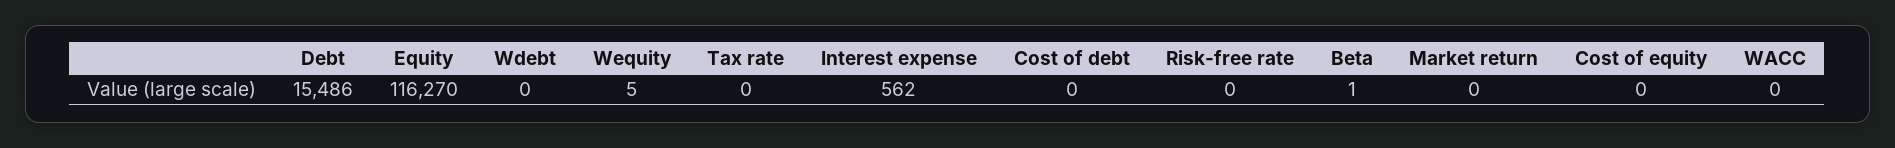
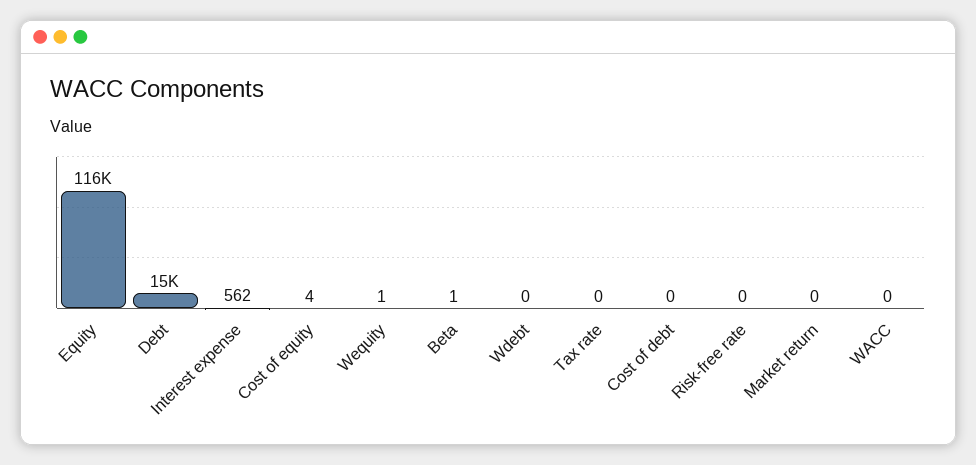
  {
    "Debt": 15486,
    "Equity": 116270,
    "Wdebt": 0,
-   "Wequity": 5,
+   "Wequity": 1,
    "Tax rate": 0,
    "Interest expense": 562,
    "Cost of debt": 0,
    "Risk-free rate": 0,
    "Beta": 1,
    "Market return": 0,
-   "Cost of equity": 0,
+   "Cost of equity": 4,
    "WACC": 0
  }

